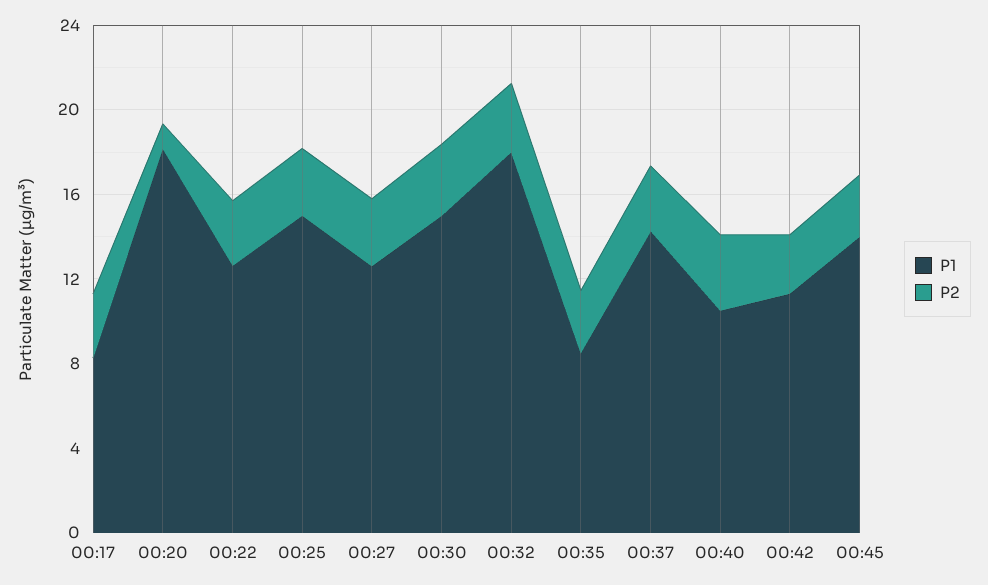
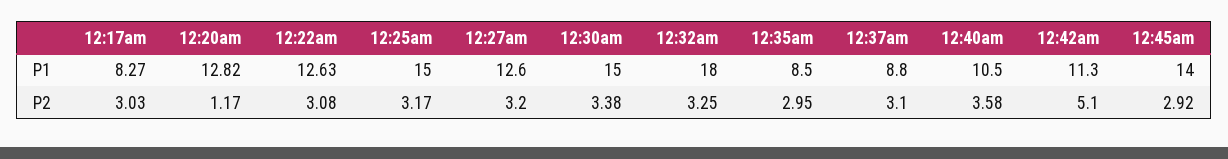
  {
    "P1": {
      "00:17": 8.27,
-     "00:20": 18,
+     "00:20": 12.82,
      "00:22": 12.63,
      "00:25": 15,
      "00:27": 12.6,
      "00:30": 15,
      "00:32": 18,
      "00:35": 8.5,
-     "00:37": 14,
+     "00:37": 8.8,
      "00:40": 10.5,
      "00:42": 11.3,
      "00:45": 14
    },
    "P2": {
      "00:17": 3.03,
      "00:20": 1.17,
      "00:22": 3.08,
      "00:25": 3.17,
      "00:27": 3.2,
      "00:30": 3.38,
      "00:32": 3.25,
      "00:35": 2.95,
      "00:37": 3.1,
      "00:40": 3.58,
-     "00:42": 3,
+     "00:42": 5.1,
      "00:45": 2.92
    }
  }

